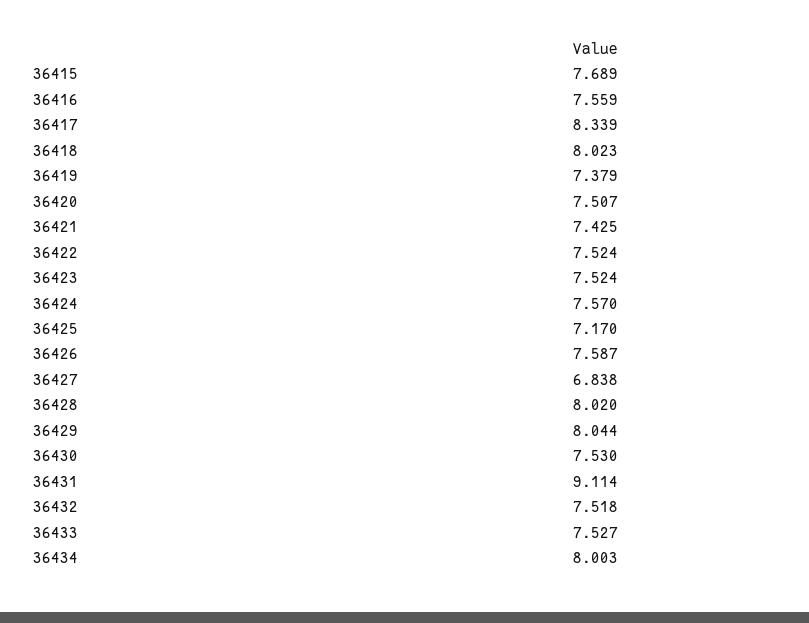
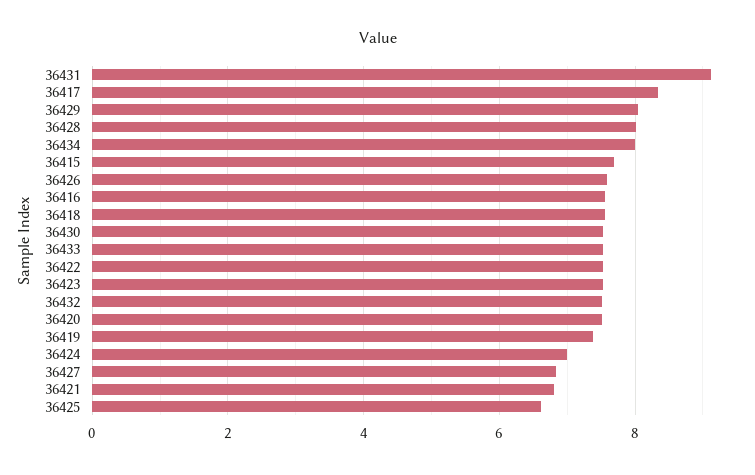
  {
    "36415": 7.689,
    "36416": 7.559,
    "36417": 8.339,
-   "36418": 8.023,
+   "36418": 7.6,
    "36419": 7.379,
    "36420": 7.507,
-   "36421": 7.425,
+   "36421": 6.8,
    "36422": 7.524,
    "36423": 7.524,
-   "36424": 7.57,
+   "36424": 7,
-   "36425": 7.17,
+   "36425": 6.6,
    "36426": 7.587,
    "36427": 6.838,
    "36428": 8.02,
    "36429": 8.044,
    "36430": 7.53,
    "36431": 9.114,
    "36432": 7.518,
    "36433": 7.527,
    "36434": 8.003
  }

